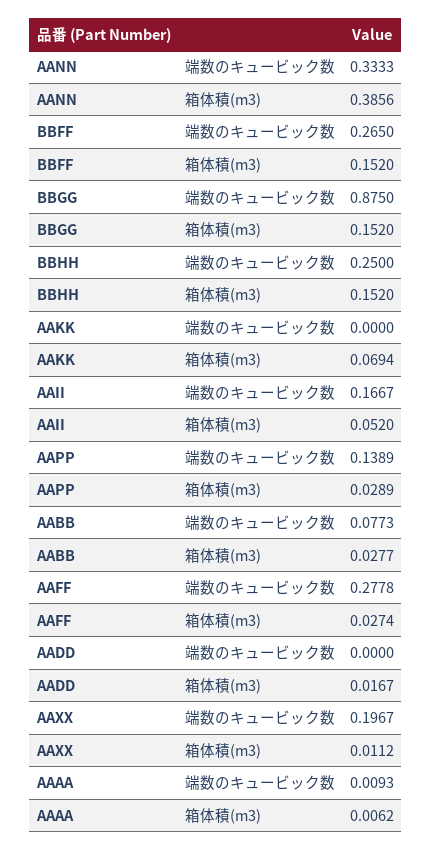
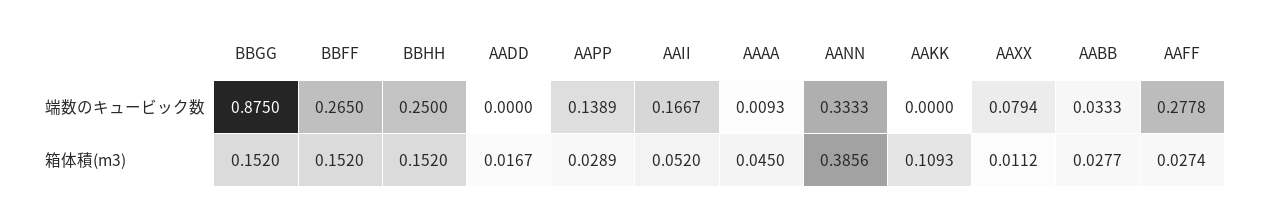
  {
    "AANN": {
      "端数のキュービック数": 0.3333,
      "箱体積(m3)": 0.3856
    },
    "BBFF": {
      "端数のキュービック数": 0.265,
      "箱体積(m3)": 0.152
    },
    "BBGG": {
      "端数のキュービック数": 0.875,
      "箱体積(m3)": 0.152
    },
    "BBHH": {
      "端数のキュービック数": 0.25,
      "箱体積(m3)": 0.152
    },
    "AAKK": {
      "端数のキュービック数": 0,
-     "箱体積(m3)": 0.0694
+     "箱体積(m3)": 0.1093
    },
    "AAII": {
      "端数のキュービック数": 0.1667,
      "箱体積(m3)": 0.052
    },
    "AAPP": {
      "端数のキュービック数": 0.1389,
      "箱体積(m3)": 0.0289
    },
    "AABB": {
-     "端数のキュービック数": 0.0773,
+     "端数のキュービック数": 0.0333,
      "箱体積(m3)": 0.0277
    },
    "AAFF": {
      "端数のキュービック数": 0.2778,
      "箱体積(m3)": 0.0274
    },
    "AADD": {
      "端数のキュービック数": 0,
      "箱体積(m3)": 0.0167
    },
    "AAXX": {
-     "端数のキュービック数": 0.1967,
+     "端数のキュービック数": 0.0794,
      "箱体積(m3)": 0.0112
    },
    "AAAA": {
      "端数のキュービック数": 0.0093,
-     "箱体積(m3)": 0.0062
+     "箱体積(m3)": 0.045
    }
  }

